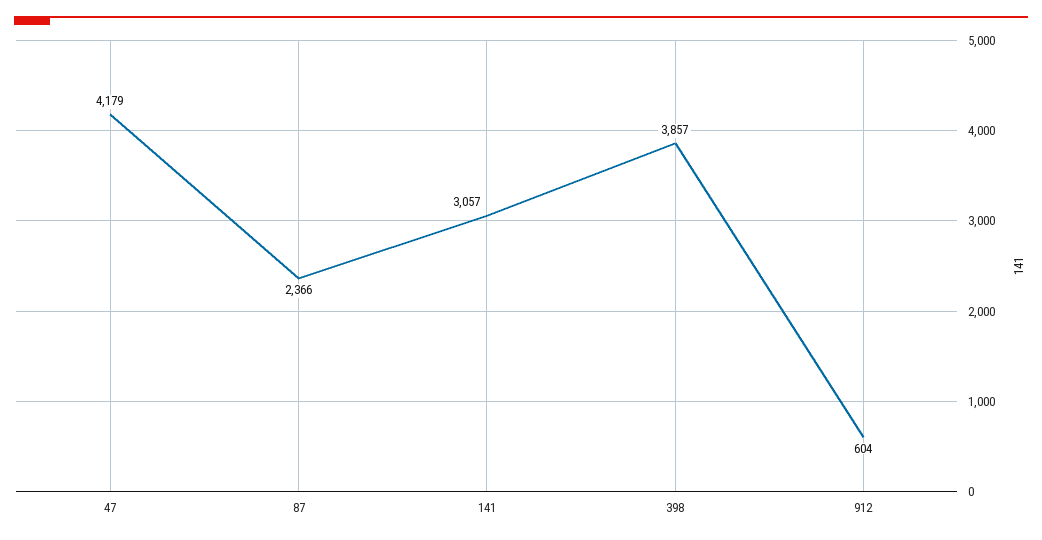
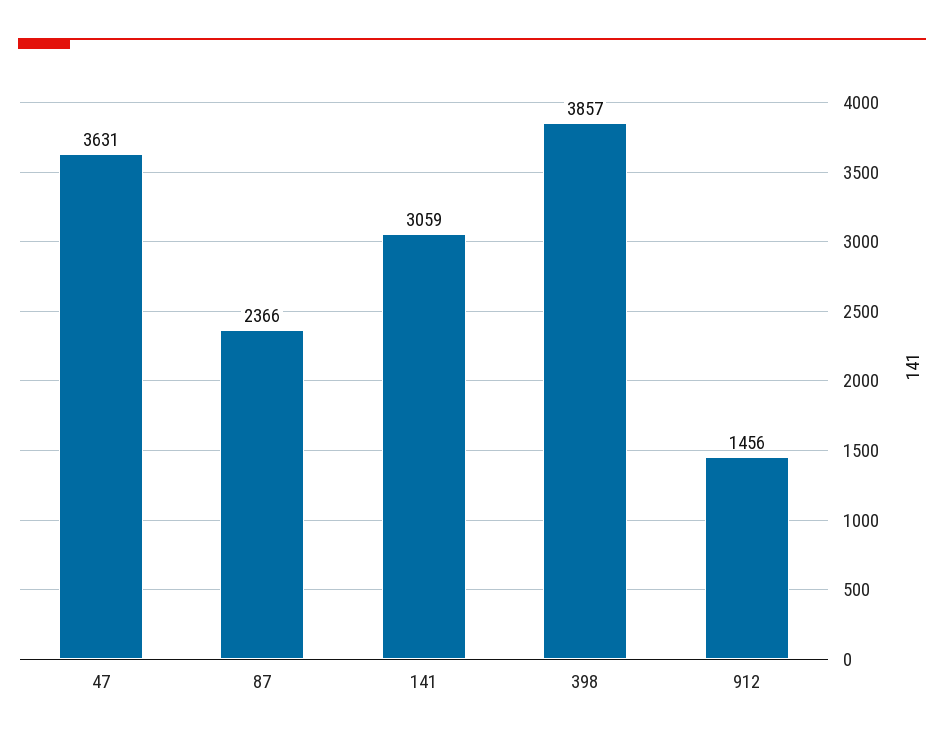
  {
-   "47": 4179,
+   "47": 3631,
    "87": 2366,
-   "141": 3057,
+   "141": 3059,
    "398": 3857,
-   "912": 604
+   "912": 1456
  }

